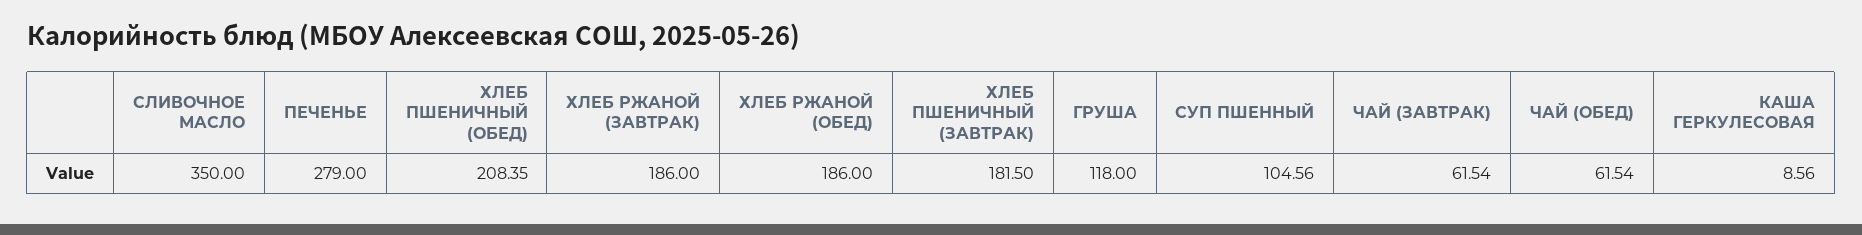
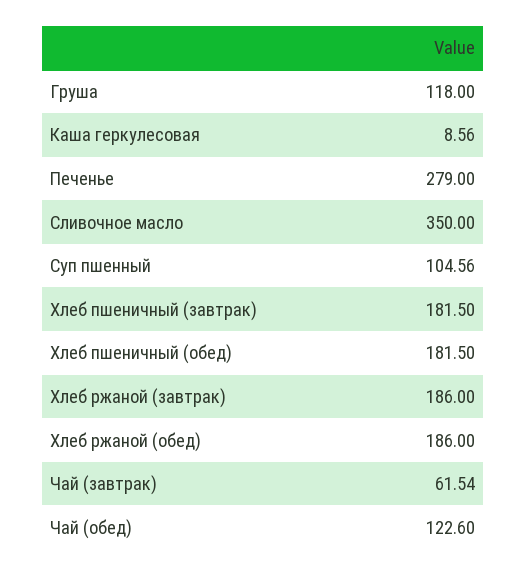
  {
    "СЛИВОЧНОЕ МАСЛО": 350,
    "ПЕЧЕНЬЕ": 279,
-   "ХЛЕБ ПШЕНИЧНЫЙ (ОБЕД)": 208.35,
+   "ХЛЕБ ПШЕНИЧНЫЙ (ОБЕД)": 181.5,
    "ХЛЕБ РЖАНОЙ (ЗАВТРАК)": 186,
    "ХЛЕБ РЖАНОЙ (ОБЕД)": 186,
    "ХЛЕБ ПШЕНИЧНЫЙ (ЗАВТРАК)": 181.5,
    "ГРУША": 118,
    "СУП ПШЕННЫЙ": 104.56,
    "ЧАЙ (ЗАВТРАК)": 61.54,
-   "ЧАЙ (ОБЕД)": 61.54,
+   "ЧАЙ (ОБЕД)": 122.6,
    "КАША ГЕРКУЛЕСОВАЯ": 8.56
  }

